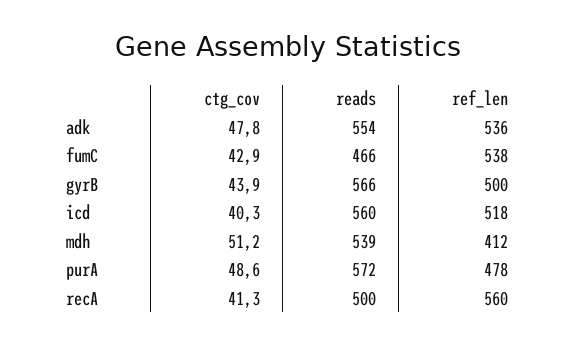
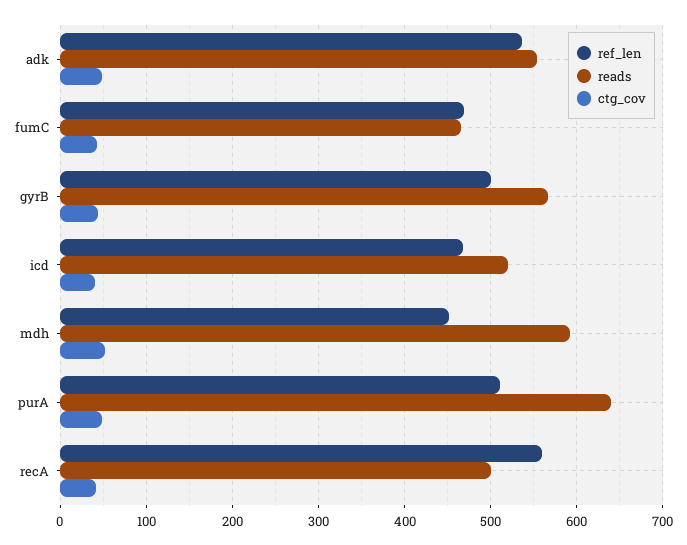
  {
    "ctg_cov": {
      "adk": 47.8,
      "fumC": 42.9,
      "gyrB": 43.9,
      "icd": 40.3,
      "mdh": 51.2,
      "purA": 48.6,
      "recA": 41.3
    },
    "reads": {
      "adk": 554,
      "fumC": 466,
      "gyrB": 566,
-     "icd": 560,
+     "icd": 520,
-     "mdh": 539,
+     "mdh": 590,
-     "purA": 572,
+     "purA": 640,
      "recA": 500
    },
    "ref_len": {
      "adk": 536,
-     "fumC": 538,
+     "fumC": 470,
      "gyrB": 500,
-     "icd": 518,
+     "icd": 470,
-     "mdh": 412,
+     "mdh": 450,
-     "purA": 478,
+     "purA": 510,
      "recA": 560
    }
  }

